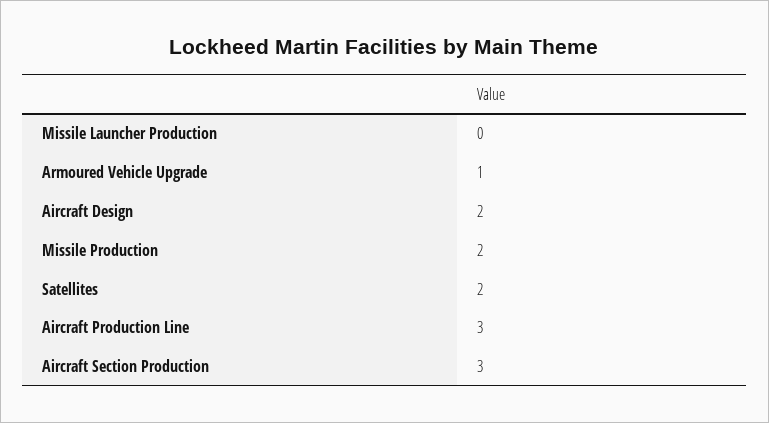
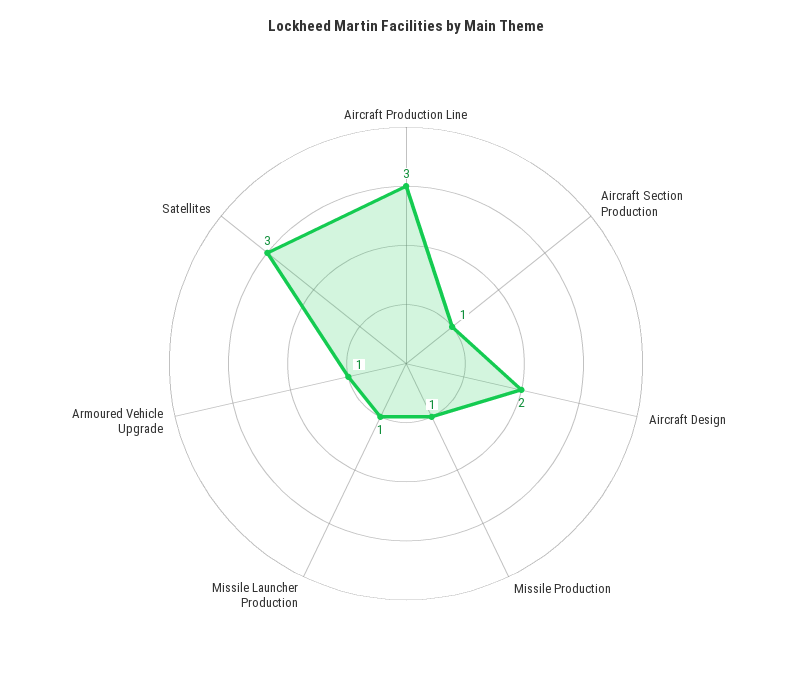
  {
-   "Missile Launcher Production": 0,
+   "Missile Launcher Production": 1,
    "Armoured Vehicle Upgrade": 1,
    "Aircraft Design": 2,
-   "Missile Production": 2,
+   "Missile Production": 1,
-   "Satellites": 2,
+   "Satellites": 3,
    "Aircraft Production Line": 3,
-   "Aircraft Section Production": 3
+   "Aircraft Section Production": 1
  }

